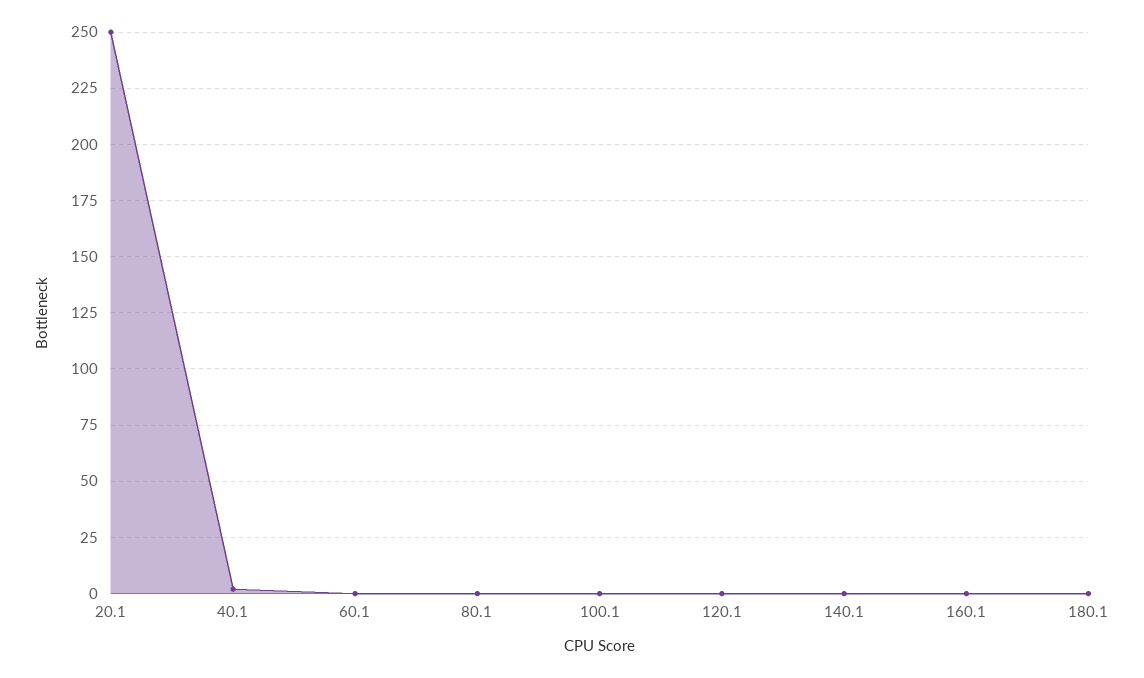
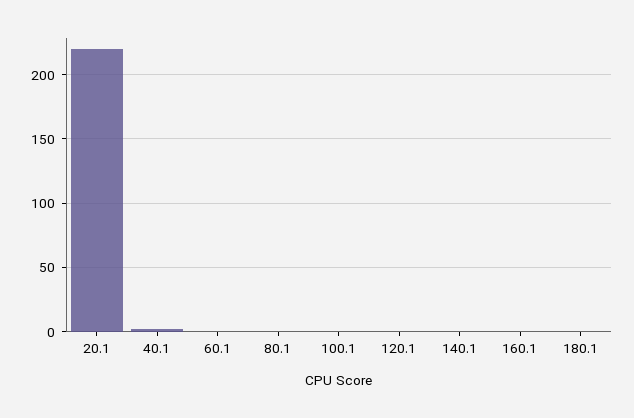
  {
-   "20.1": 250,
+   "20.1": 220,
    "40.1": 0,
    "60.1": 0,
    "80.1": 0,
    "100.1": 0,
    "120.1": 0,
    "140.1": 0,
    "160.1": 0,
    "180.1": 0
  }

